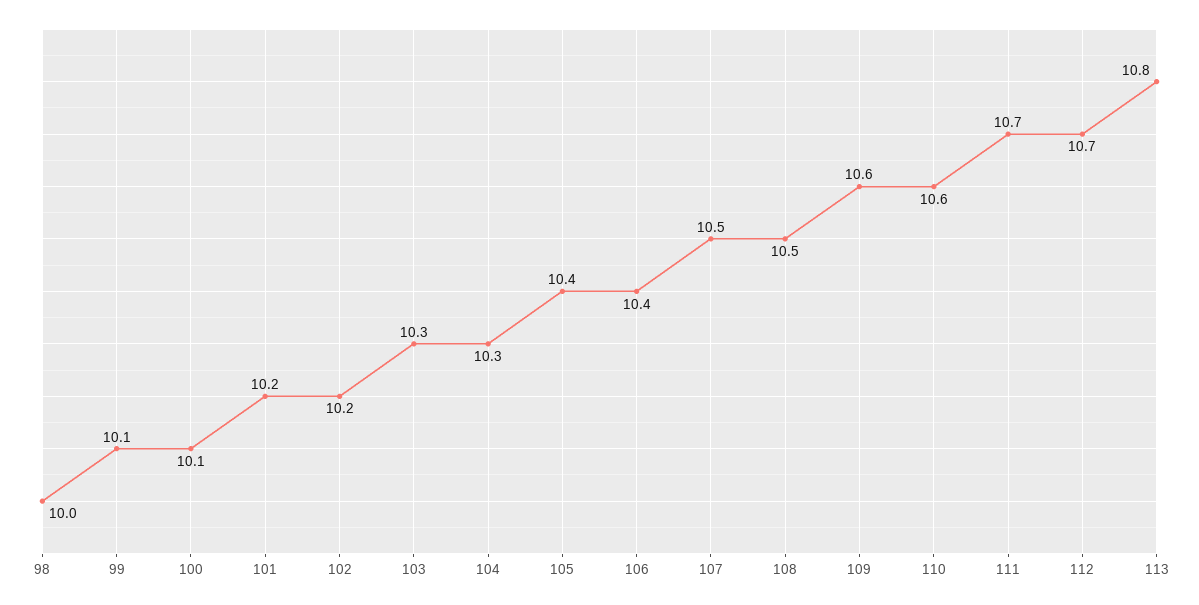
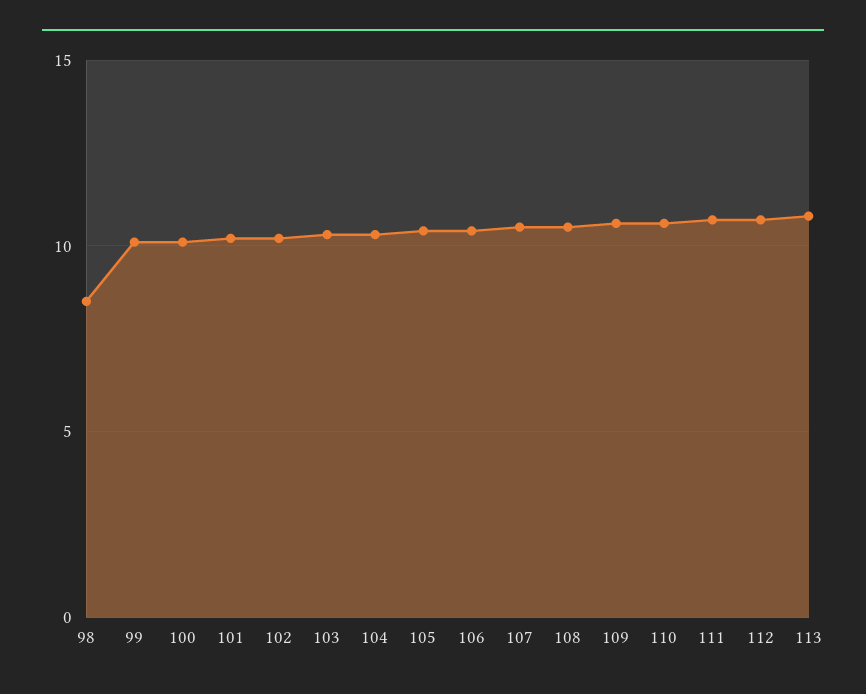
  {
-   "98": 10,
+   "98": 8.5,
    "99": 10.1,
    "100": 10.1,
    "101": 10.2,
    "102": 10.2,
    "103": 10.3,
    "104": 10.3,
    "105": 10.4,
    "106": 10.4,
    "107": 10.5,
    "108": 10.5,
    "109": 10.6,
    "110": 10.6,
    "111": 10.7,
    "112": 10.7,
    "113": 10.8
  }

